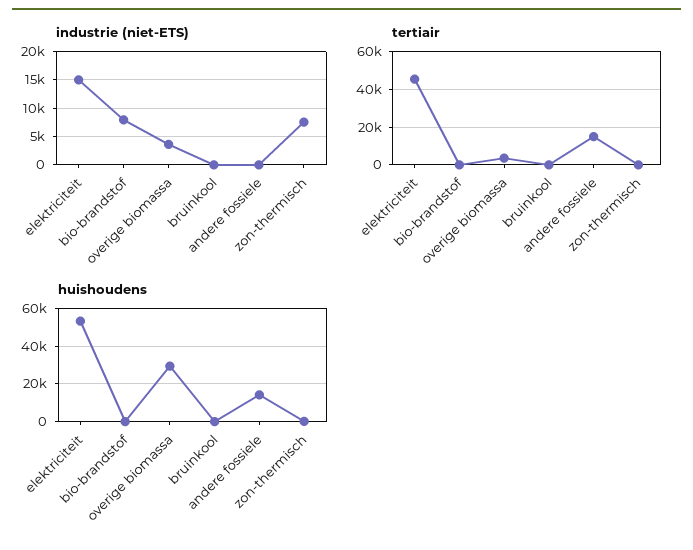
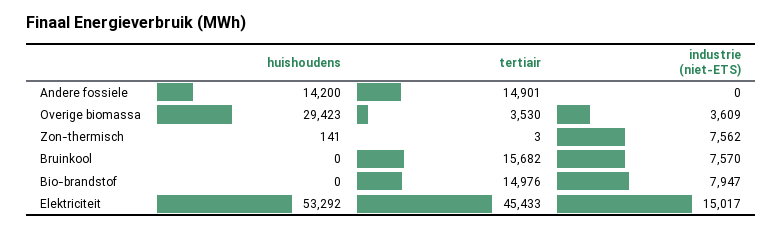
  {
    "industrie (niet-ETS)": {
      "elektriciteit": 15017,
      "bio-brandstof": 7947,
      "overige biomassa": 3609,
-     "bruinkool": 0,
+     "bruinkool": 7570,
      "andere fossiele": 0,
      "zon-thermisch": 7562
    },
    "tertiair": {
      "elektriciteit": 45433,
-     "bio-brandstof": 0,
+     "bio-brandstof": 14976,
      "overige biomassa": 3530,
-     "bruinkool": 0,
+     "bruinkool": 15682,
      "andere fossiele": 14901,
      "zon-thermisch": 3
    },
    "huishoudens": {
      "elektriciteit": 53292,
      "bio-brandstof": 0,
      "overige biomassa": 29423,
      "bruinkool": 0,
      "andere fossiele": 14200,
      "zon-thermisch": 141
    }
  }

